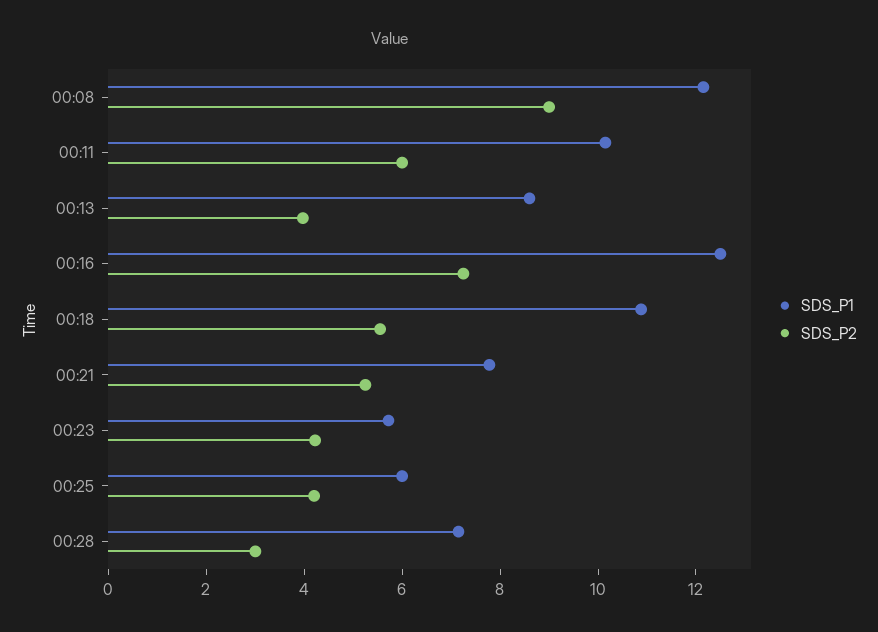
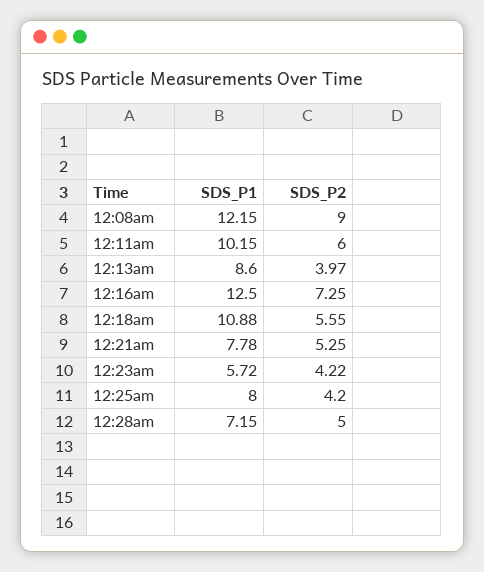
  {
    "SDS_P1": {
      "00:08": 12.15,
      "00:11": 10.15,
      "00:13": 8.6,
      "00:16": 12.5,
      "00:18": 10.88,
      "00:21": 7.78,
      "00:23": 5.72,
-     "00:25": 6,
+     "00:25": 8,
      "00:28": 7.15
    },
    "SDS_P2": {
      "00:08": 9,
      "00:11": 6,
      "00:13": 3.97,
      "00:16": 7.25,
      "00:18": 5.55,
      "00:21": 5.25,
      "00:23": 4.22,
      "00:25": 4.2,
-     "00:28": 3
+     "00:28": 5
    }
  }

